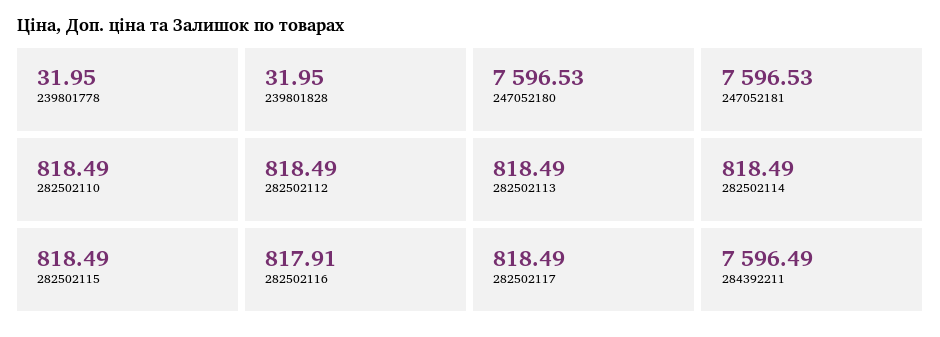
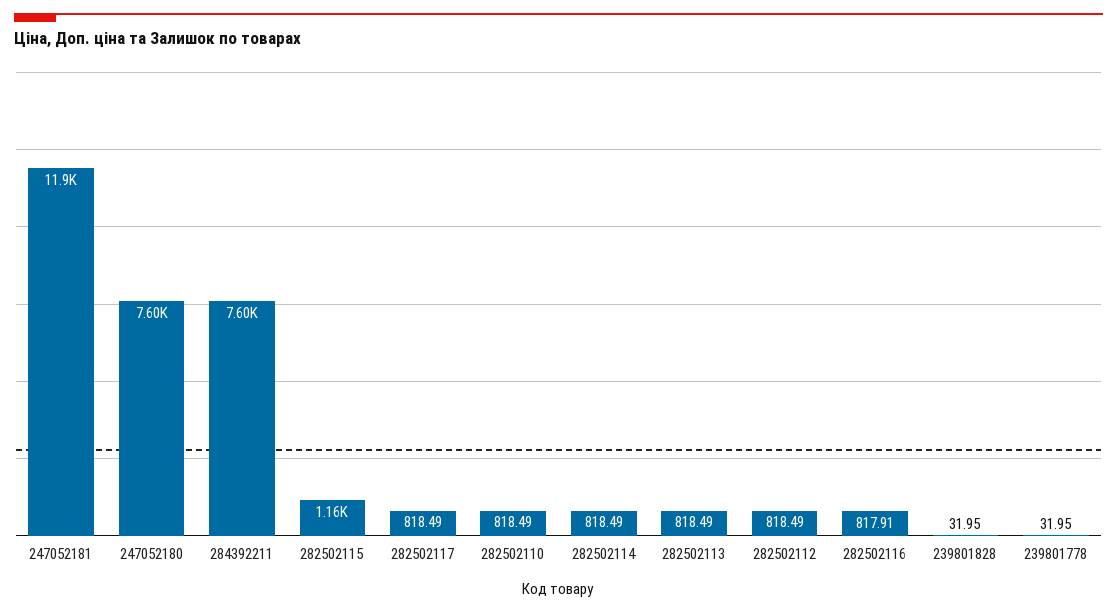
  {
    "239801778": 31.95,
    "239801828": 31.95,
    "247052180": 7596.53,
-   "247052181": 7596.53,
+   "247052181": 11900,
    "282502110": 818.49,
    "282502112": 818.49,
    "282502113": 818.49,
    "282502114": 818.49,
-   "282502115": 818.49,
+   "282502115": 1160,
    "282502116": 817.91,
    "282502117": 818.49,
    "284392211": 7596.49
  }

